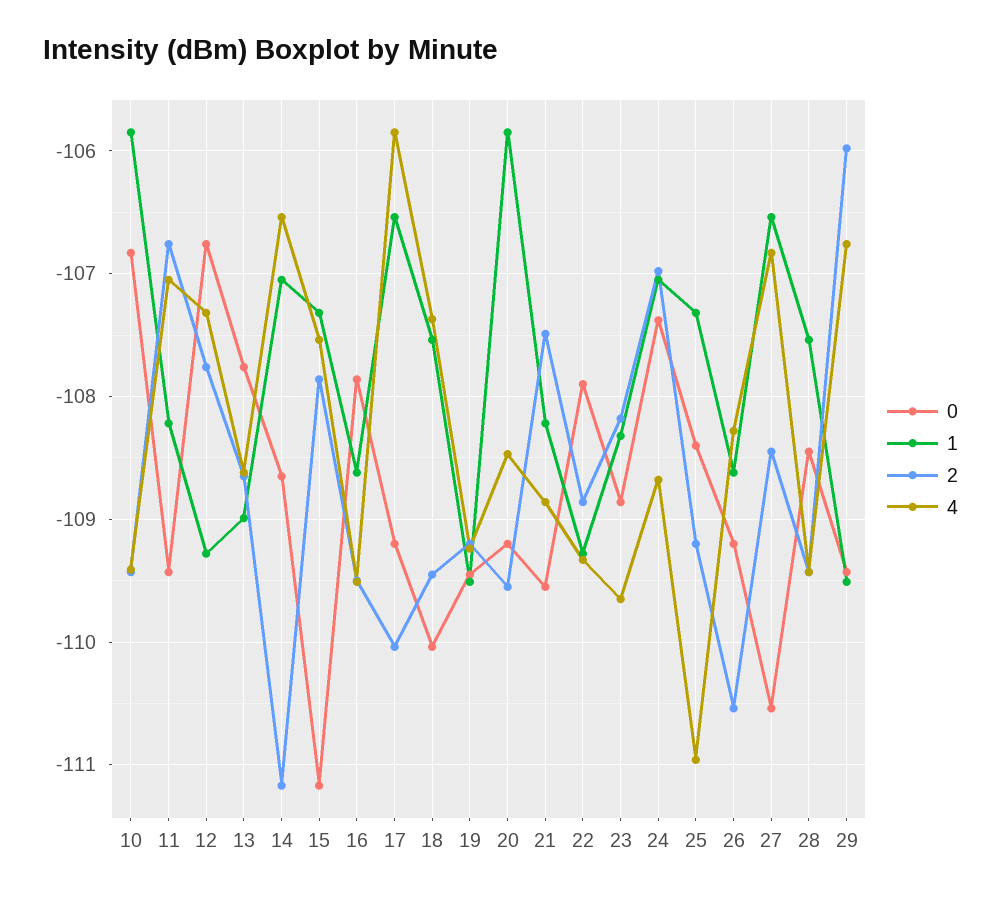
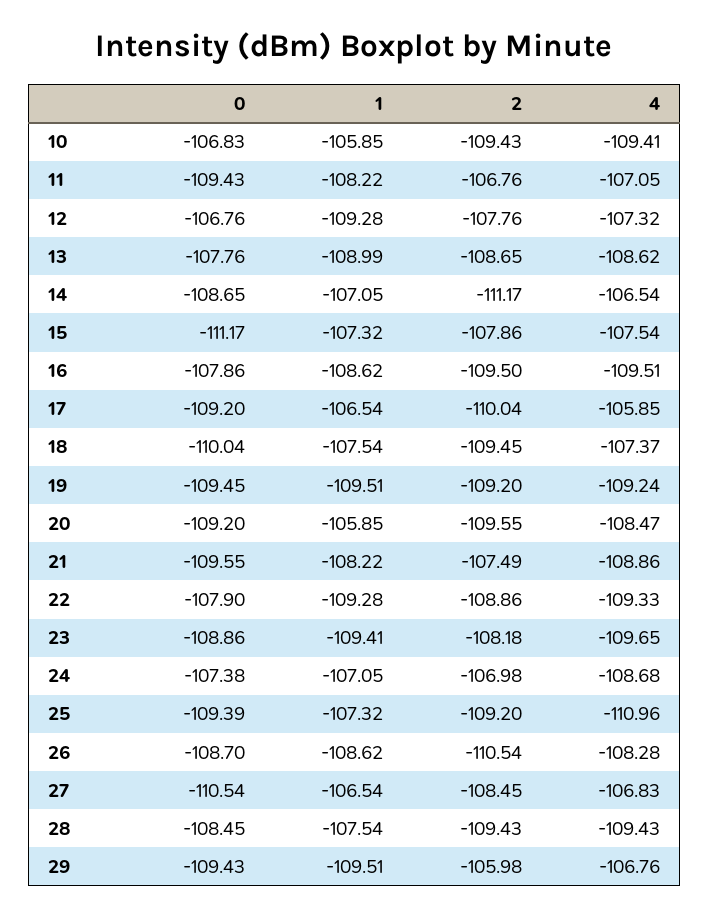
  {
    "0": {
      "10": -106.83,
      "11": -109.43,
      "12": -106.76,
      "13": -107.76,
      "14": -108.65,
      "15": -111.17,
      "16": -107.86,
      "17": -109.2,
      "18": -110.04,
      "19": -109.45,
      "20": -109.2,
      "21": -109.55,
      "22": -107.9,
      "23": -108.86,
      "24": -107.38,
-     "25": -108.4,
+     "25": -109.39,
-     "26": -109.2,
+     "26": -108.7,
      "27": -110.54,
      "28": -108.45,
      "29": -109.43
    },
    "1": {
      "10": -105.85,
      "11": -108.22,
      "12": -109.28,
      "13": -108.99,
      "14": -107.05,
      "15": -107.32,
      "16": -108.62,
      "17": -106.54,
      "18": -107.54,
      "19": -109.51,
      "20": -105.85,
      "21": -108.22,
      "22": -109.28,
-     "23": -108.3,
+     "23": -109.41,
      "24": -107.05,
      "25": -107.32,
      "26": -108.62,
      "27": -106.54,
      "28": -107.54,
      "29": -109.51
    },
    "2": {
      "10": -109.43,
      "11": -106.76,
      "12": -107.76,
      "13": -108.65,
      "14": -111.17,
      "15": -107.86,
      "16": -109.5,
      "17": -110.04,
      "18": -109.45,
      "19": -109.2,
      "20": -109.55,
      "21": -107.49,
      "22": -108.86,
      "23": -108.18,
      "24": -106.98,
      "25": -109.2,
      "26": -110.54,
      "27": -108.45,
      "28": -109.43,
      "29": -105.98
    },
    "4": {
      "10": -109.41,
      "11": -107.05,
      "12": -107.32,
      "13": -108.62,
      "14": -106.54,
      "15": -107.54,
      "16": -109.51,
      "17": -105.85,
      "18": -107.37,
      "19": -109.24,
      "20": -108.47,
      "21": -108.86,
      "22": -109.33,
      "23": -109.65,
      "24": -108.68,
      "25": -110.96,
      "26": -108.28,
      "27": -106.83,
      "28": -109.43,
      "29": -106.76
    }
  }

